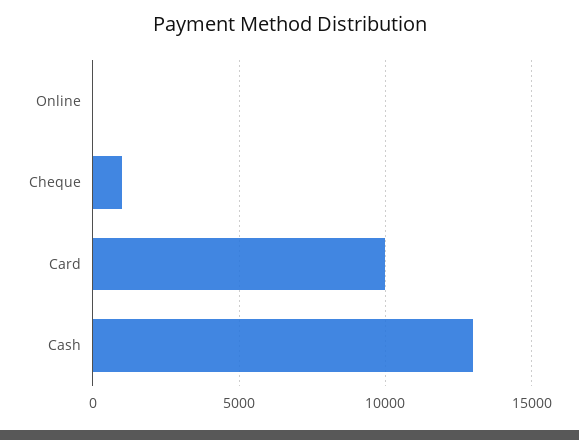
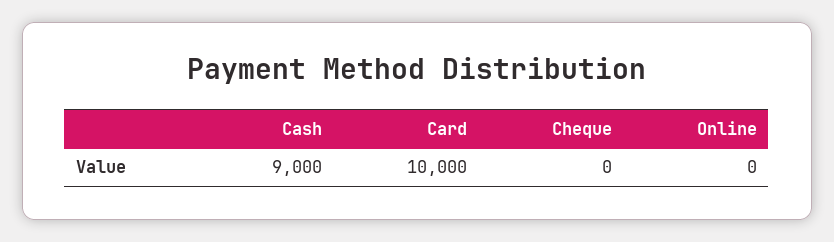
  {
    "Online": 0,
-   "Cheque": 1000,
+   "Cheque": 0,
    "Card": 10000,
-   "Cash": 13000
+   "Cash": 9000
  }

